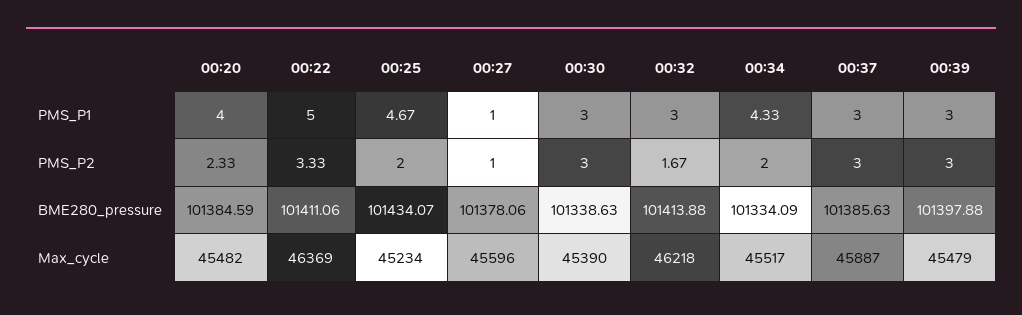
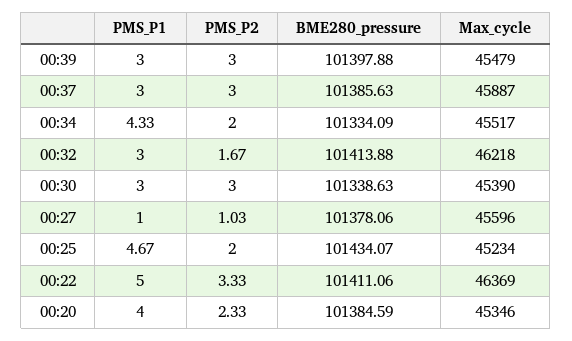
  {
    "00:20": {
      "PMS_P1": 4,
      "PMS_P2": 2.33,
      "BME280_pressure": 101384.59,
-     "Max_cycle": 45482
+     "Max_cycle": 45346
    },
    "00:22": {
      "PMS_P1": 5,
      "PMS_P2": 3.33,
      "BME280_pressure": 101411.06,
      "Max_cycle": 46369
    },
    "00:25": {
      "PMS_P1": 4.67,
      "PMS_P2": 2,
      "BME280_pressure": 101434.07,
      "Max_cycle": 45234
    },
    "00:27": {
      "PMS_P1": 1,
-     "PMS_P2": 1,
+     "PMS_P2": 1.03,
      "BME280_pressure": 101378.06,
      "Max_cycle": 45596
    },
    "00:30": {
      "PMS_P1": 3,
      "PMS_P2": 3,
      "BME280_pressure": 101338.63,
      "Max_cycle": 45390
    },
    "00:32": {
      "PMS_P1": 3,
      "PMS_P2": 1.67,
      "BME280_pressure": 101413.88,
      "Max_cycle": 46218
    },
    "00:34": {
      "PMS_P1": 4.33,
      "PMS_P2": 2,
      "BME280_pressure": 101334.09,
      "Max_cycle": 45517
    },
    "00:37": {
      "PMS_P1": 3,
      "PMS_P2": 3,
      "BME280_pressure": 101385.63,
      "Max_cycle": 45887
    },
    "00:39": {
      "PMS_P1": 3,
      "PMS_P2": 3,
      "BME280_pressure": 101397.88,
      "Max_cycle": 45479
    }
  }

